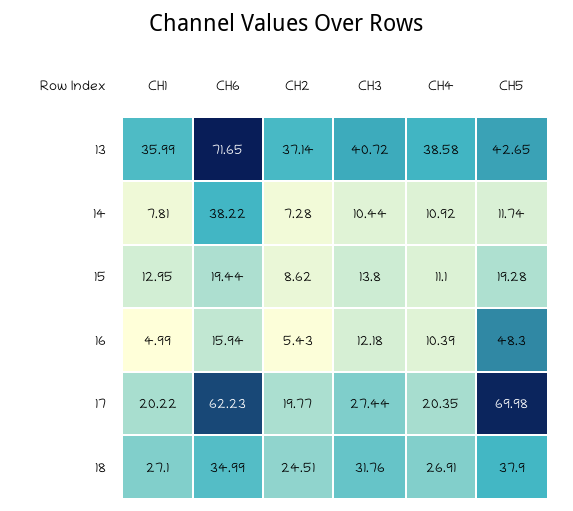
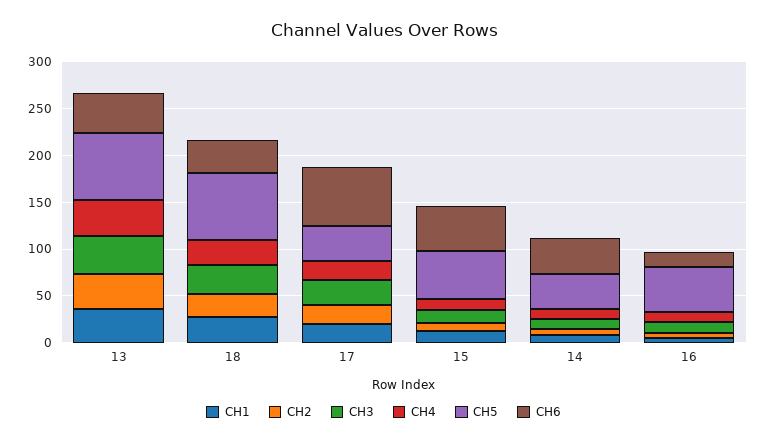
  {
    "CH1": {
      "13": 35.99,
      "14": 7.81,
      "15": 12.95,
      "16": 4.99,
      "17": 20.22,
      "18": 27.1
    },
    "CH6": {
-     "13": 71.65,
+     "13": 40,
      "14": 38.22,
-     "15": 19.44,
+     "15": 50,
      "16": 15.94,
      "17": 62.23,
      "18": 34.99
    },
    "CH2": {
      "13": 37.14,
      "14": 7.28,
      "15": 8.62,
      "16": 5.43,
      "17": 19.77,
      "18": 24.51
    },
    "CH3": {
      "13": 40.72,
      "14": 10.44,
      "15": 13.8,
      "16": 12.18,
      "17": 27.44,
      "18": 31.76
    },
    "CH4": {
      "13": 38.58,
      "14": 10.92,
      "15": 11.1,
      "16": 10.39,
      "17": 20.35,
      "18": 26.91
    },
    "CH5": {
-     "13": 42.65,
+     "13": 70,
-     "14": 11.74,
+     "14": 40,
-     "15": 19.28,
+     "15": 50,
      "16": 48.3,
-     "17": 69.98,
+     "17": 40,
-     "18": 37.9
+     "18": 70
    }
  }

